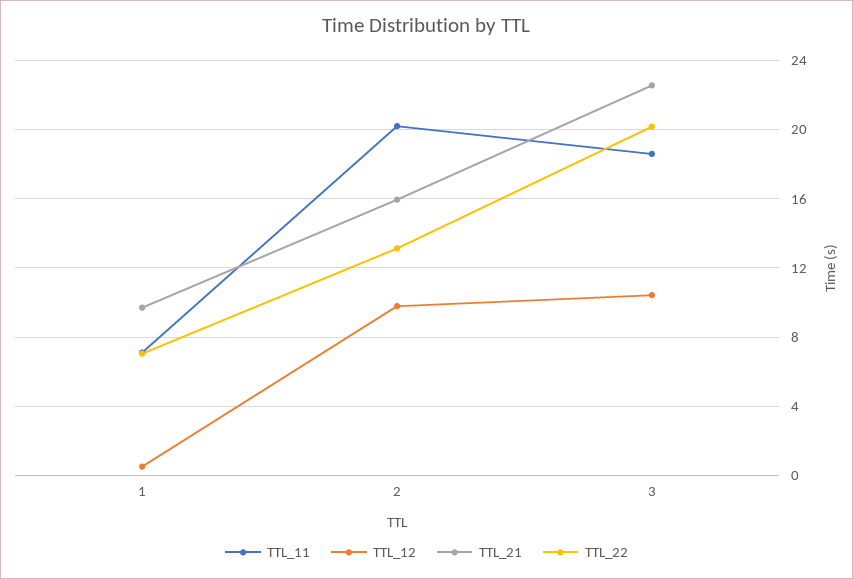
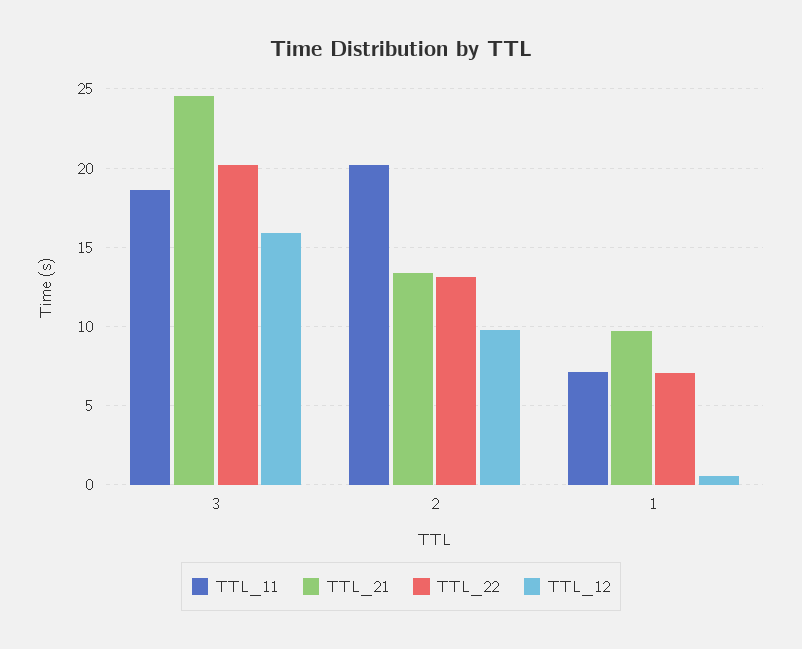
  {
    "TTL_11": {
      "1": 7,
      "2": 20,
      "3": 18.5
    },
    "TTL_12": {
      "1": 0.5,
      "2": 10,
-     "3": 10.5
+     "3": 16
    },
    "TTL_21": {
      "1": 9.5,
-     "2": 16,
+     "2": 13.5,
-     "3": 22.5
+     "3": 24.5
    },
    "TTL_22": {
      "1": 7,
      "2": 13,
      "3": 20
    }
  }

